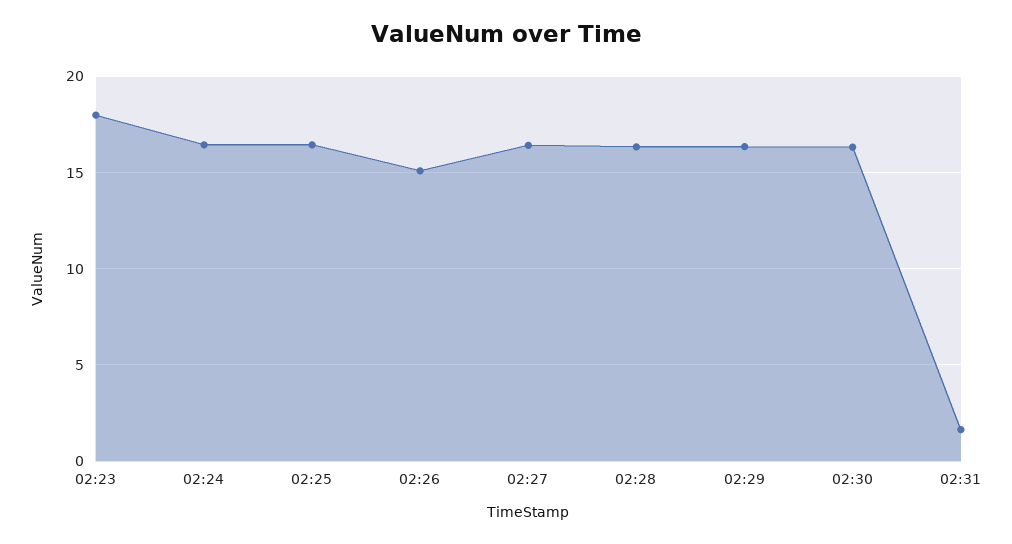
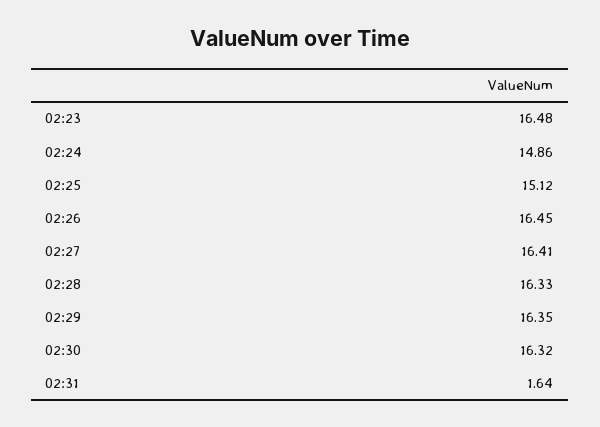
  {
-   "02:23": 18,
+   "02:23": 16.48,
-   "02:24": 16.5,
+   "02:24": 14.86,
-   "02:25": 16.5,
+   "02:25": 15.12,
-   "02:26": 15,
+   "02:26": 16.45,
    "02:27": 16.41,
    "02:28": 16.33,
    "02:29": 16.35,
    "02:30": 16.32,
    "02:31": 1.64
  }

